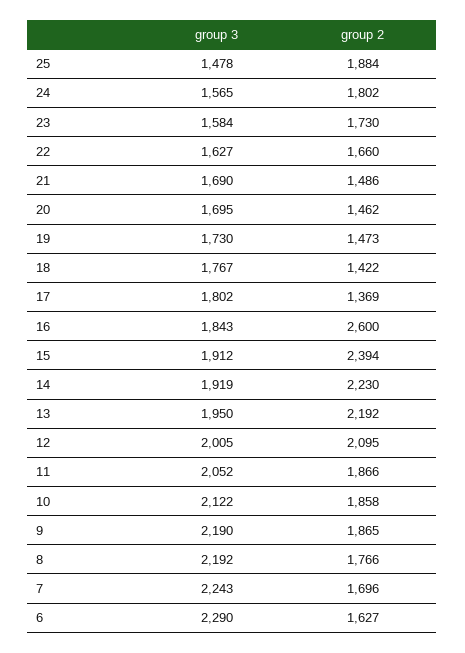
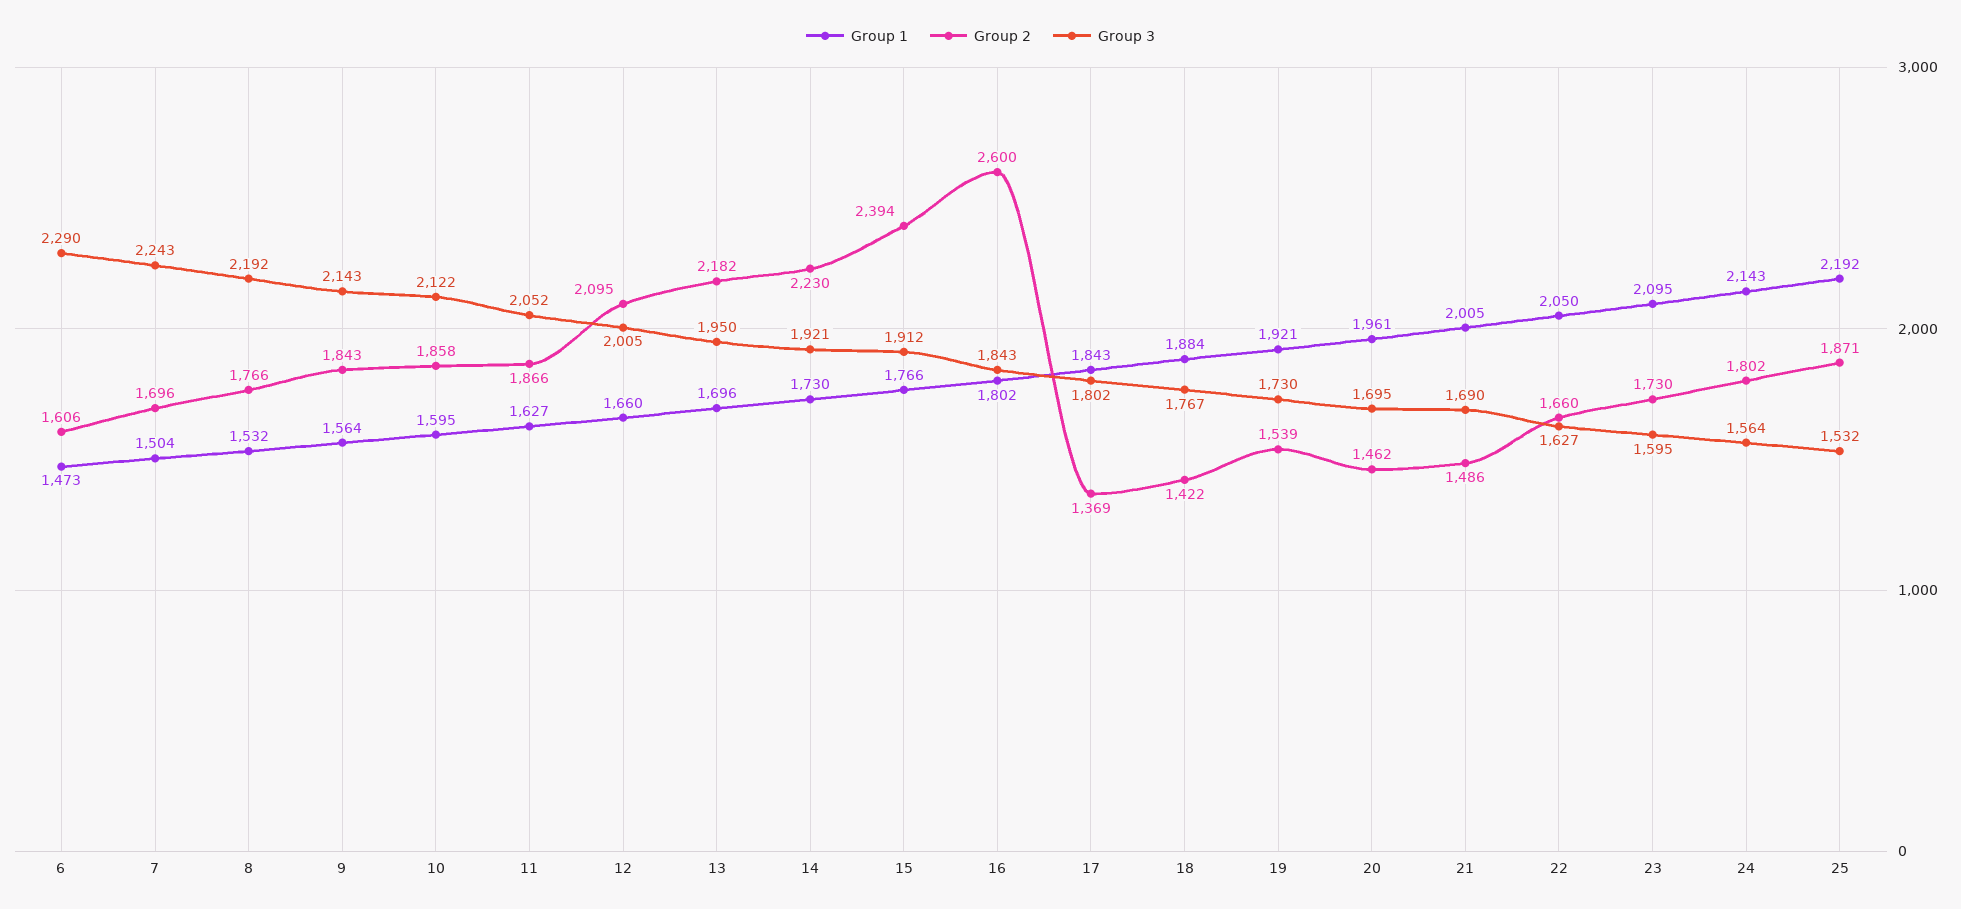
  {
    "group 3": {
-     "25": 1478,
+     "25": 1532,
-     "24": 1565,
+     "24": 1564,
-     "23": 1584,
+     "23": 1595,
      "22": 1627,
      "21": 1690,
      "20": 1695,
      "19": 1730,
      "18": 1767,
      "17": 1802,
      "16": 1843,
      "15": 1912,
-     "14": 1919,
+     "14": 1921,
      "13": 1950,
      "12": 2005,
      "11": 2052,
      "10": 2122,
-     "9": 2190,
+     "9": 2143,
      "8": 2192,
      "7": 2243,
      "6": 2290
    },
    "group 2": {
-     "25": 1884,
+     "25": 1871,
      "24": 1802,
      "23": 1730,
      "22": 1660,
      "21": 1486,
      "20": 1462,
-     "19": 1473,
+     "19": 1539,
      "18": 1422,
      "17": 1369,
      "16": 2600,
      "15": 2394,
      "14": 2230,
-     "13": 2192,
+     "13": 2182,
      "12": 2095,
      "11": 1866,
      "10": 1858,
-     "9": 1865,
+     "9": 1843,
      "8": 1766,
      "7": 1696,
-     "6": 1627
+     "6": 1606
-   }
+   },
+   "Group 1": {
+     "6": 1473,
+     "7": 1504,
+     "8": 1532,
+     "9": 1564,
+     "10": 1595,
+     "11": 1627,
+     "12": 1660,
+     "13": 1696,
+     "14": 1730,
+     "15": 1766,
+     "16": 1802,
+     "17": 1843,
+     "18": 1884,
+     "19": 1921,
+     "20": 1961,
+     "21": 2005,
+     "22": 2050,
+     "23": 2095,
+     "24": 2143,
+     "25": 2192
+   }
  }

